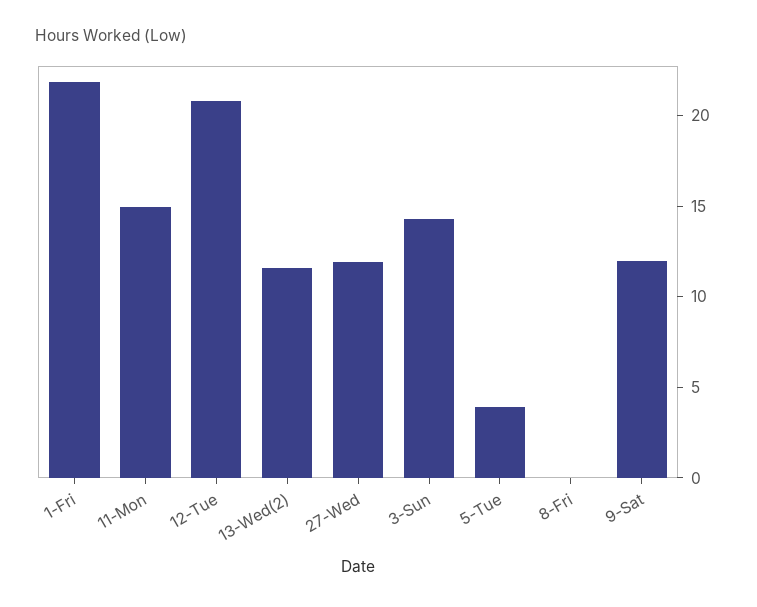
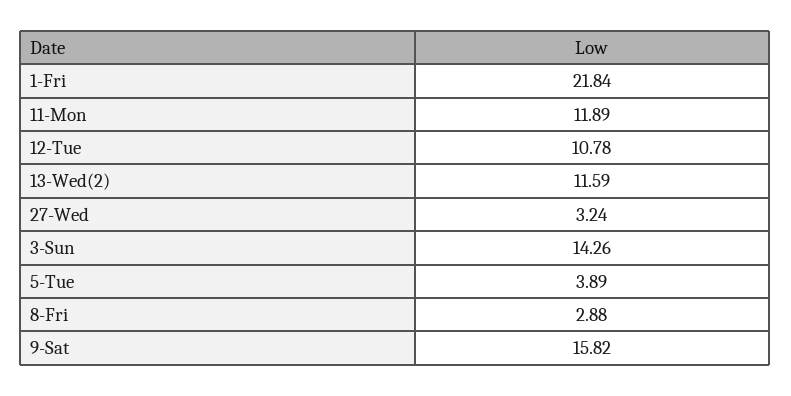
  {
    "1-Fri": 21.84,
-   "11-Mon": 15,
+   "11-Mon": 11.89,
-   "12-Tue": 21,
+   "12-Tue": 10.78,
    "13-Wed(2)": 11.59,
-   "27-Wed": 12,
+   "27-Wed": 3.24,
    "3-Sun": 14.26,
    "5-Tue": 3.89,
-   "8-Fri": 0,
+   "8-Fri": 2.88,
-   "9-Sat": 12
+   "9-Sat": 15.82
  }

